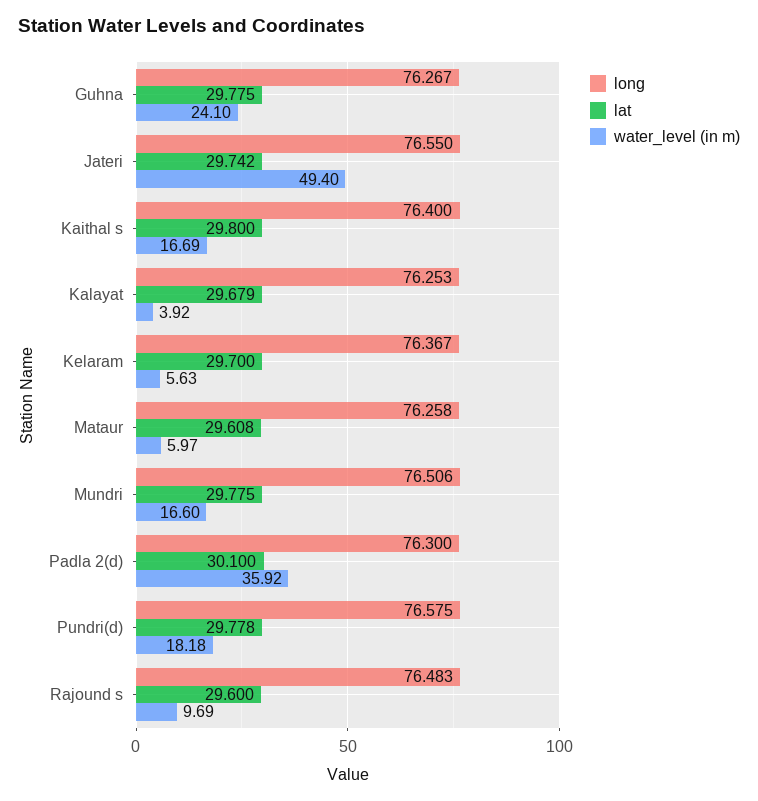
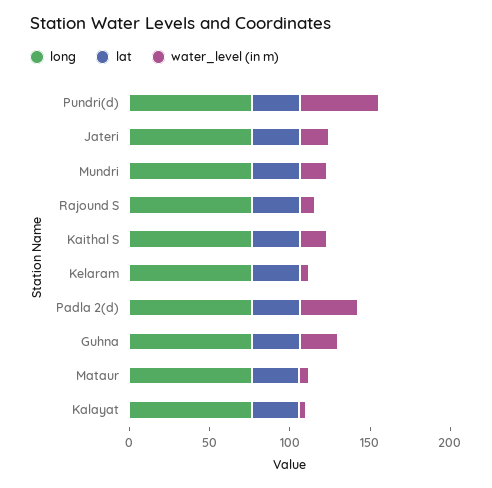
  {
    "long": {
      "Guhna": 76.267,
      "Jateri": 76.55,
      "Kaithal s": 76.4,
      "Kalayat": 76.253,
      "Kelaram": 76.367,
      "Mataur": 76.258,
      "Mundri": 76.506,
      "Padla 2(d)": 76.3,
      "Pundri(d)": 76.575,
      "Rajound s": 76.483
    },
    "lat": {
      "Guhna": 29.775,
      "Jateri": 29.742,
      "Kaithal s": 29.8,
      "Kalayat": 29.679,
      "Kelaram": 29.7,
      "Mataur": 29.608,
      "Mundri": 29.775,
      "Padla 2(d)": 30.1,
      "Pundri(d)": 29.778,
      "Rajound s": 29.6
    },
    "water_level (in m)": {
      "Guhna": 24.1,
-     "Jateri": 49.4,
+     "Jateri": 20,
      "Kaithal s": 16.69,
      "Kalayat": 3.92,
      "Kelaram": 5.63,
      "Mataur": 5.97,
      "Mundri": 16.6,
      "Padla 2(d)": 35.92,
-     "Pundri(d)": 18.18,
+     "Pundri(d)": 50,
      "Rajound s": 9.69
    }
  }

